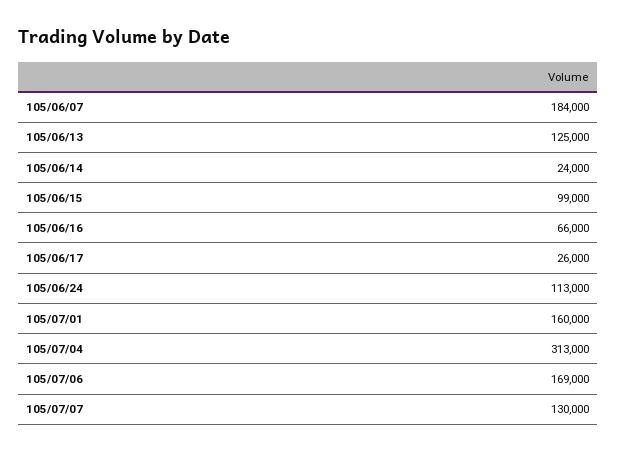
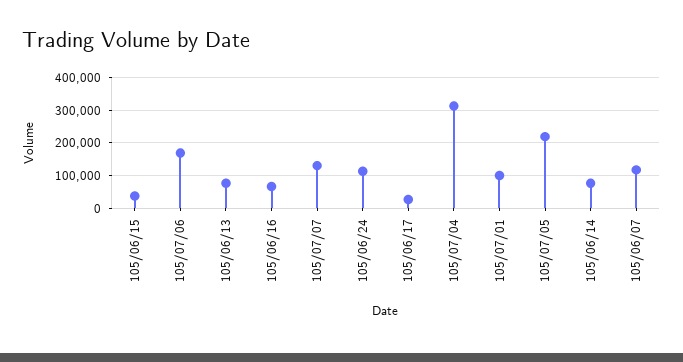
  {
-   "105/06/07": 184000,
+   "105/06/07": 120000,
-   "105/06/13": 125000,
+   "105/06/13": 80000,
-   "105/06/14": 24000,
+   "105/06/14": 80000,
-   "105/06/15": 99000,
+   "105/06/15": 40000,
    "105/06/16": 66000,
    "105/06/17": 26000,
    "105/06/24": 113000,
-   "105/07/01": 160000,
+   "105/07/01": 100000,
    "105/07/04": 313000,
    "105/07/06": 169000,
-   "105/07/07": 130000
+   "105/07/07": 130000,
+   "105/07/05": 220000
  }

